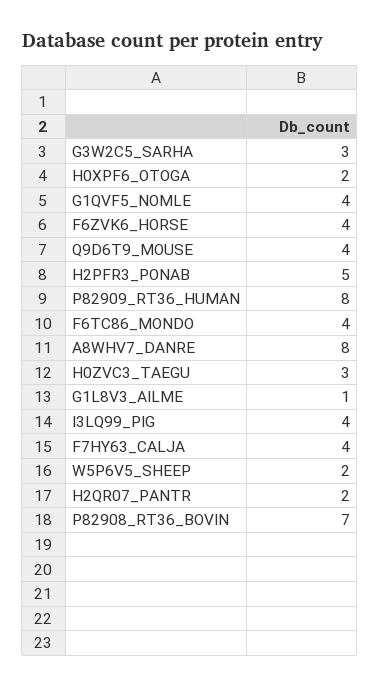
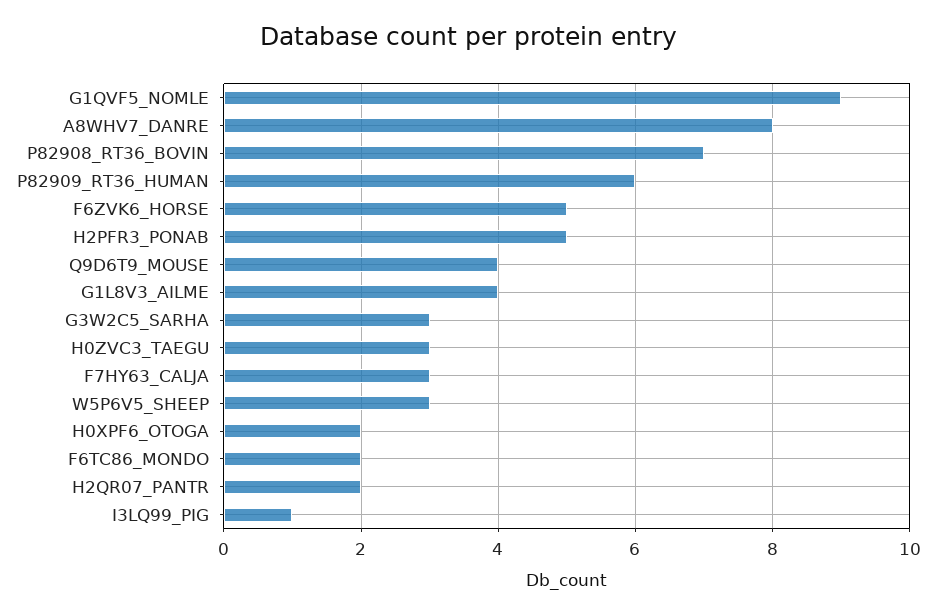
  {
    "G3W2C5_SARHA": 3,
    "H0XPF6_OTOGA": 2,
-   "G1QVF5_NOMLE": 4,
+   "G1QVF5_NOMLE": 9,
-   "F6ZVK6_HORSE": 4,
+   "F6ZVK6_HORSE": 5,
    "Q9D6T9_MOUSE": 4,
    "H2PFR3_PONAB": 5,
-   "P82909_RT36_HUMAN": 8,
+   "P82909_RT36_HUMAN": 6,
-   "F6TC86_MONDO": 4,
+   "F6TC86_MONDO": 2,
    "A8WHV7_DANRE": 8,
    "H0ZVC3_TAEGU": 3,
-   "G1L8V3_AILME": 1,
+   "G1L8V3_AILME": 4,
-   "I3LQ99_PIG": 4,
+   "I3LQ99_PIG": 1,
-   "F7HY63_CALJA": 4,
+   "F7HY63_CALJA": 3,
-   "W5P6V5_SHEEP": 2,
+   "W5P6V5_SHEEP": 3,
    "H2QR07_PANTR": 2,
    "P82908_RT36_BOVIN": 7
  }

